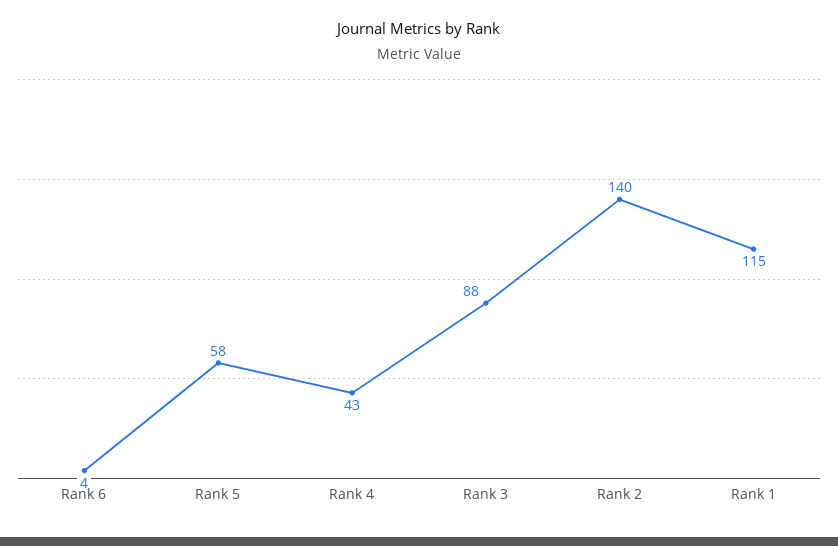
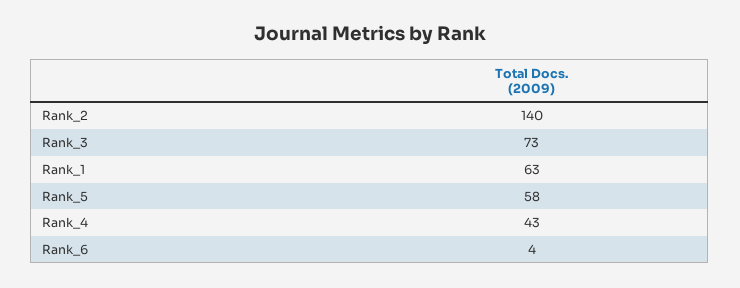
  {
    "Rank 6": 4,
    "Rank 5": 58,
    "Rank 4": 43,
-   "Rank 3": 88,
+   "Rank 3": 73,
    "Rank 2": 140,
-   "Rank 1": 115
+   "Rank 1": 63
  }

